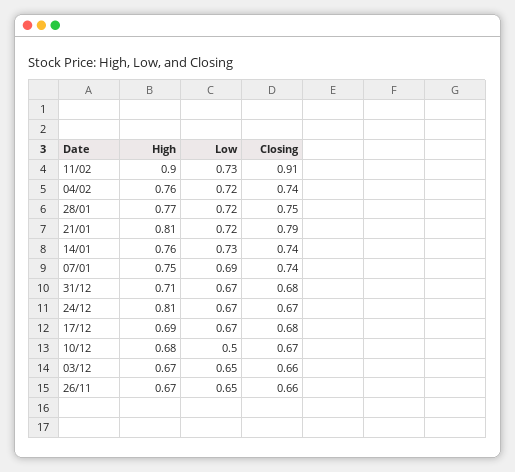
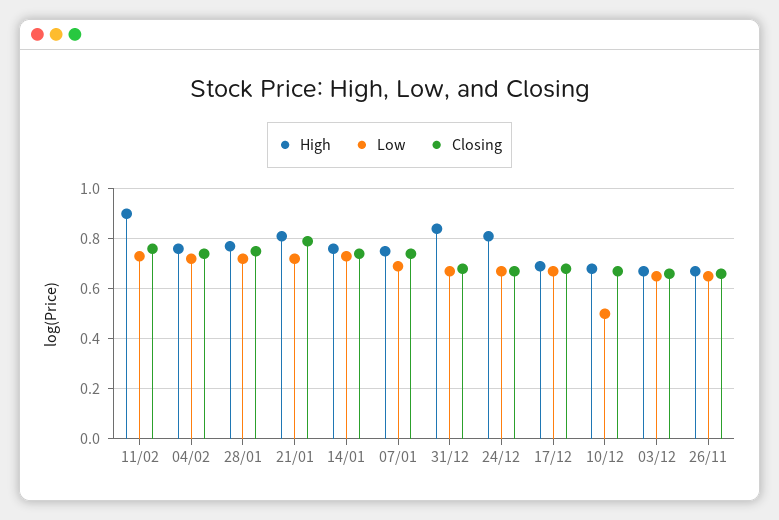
  {
    "High": {
      "11/02": 0.9,
      "04/02": 0.76,
      "28/01": 0.77,
      "21/01": 0.81,
      "14/01": 0.76,
      "07/01": 0.75,
-     "31/12": 0.71,
+     "31/12": 0.85,
      "24/12": 0.81,
      "17/12": 0.69,
      "10/12": 0.68,
      "03/12": 0.67,
      "26/11": 0.67
    },
    "Low": {
      "11/02": 0.73,
      "04/02": 0.72,
      "28/01": 0.72,
      "21/01": 0.72,
      "14/01": 0.73,
      "07/01": 0.69,
      "31/12": 0.67,
      "24/12": 0.67,
      "17/12": 0.67,
      "10/12": 0.5,
      "03/12": 0.65,
      "26/11": 0.65
    },
    "Closing": {
-     "11/02": 0.91,
+     "11/02": 0.75,
      "04/02": 0.74,
      "28/01": 0.75,
      "21/01": 0.79,
      "14/01": 0.74,
      "07/01": 0.74,
      "31/12": 0.68,
      "24/12": 0.67,
      "17/12": 0.68,
      "10/12": 0.67,
      "03/12": 0.66,
      "26/11": 0.66
    }
  }

